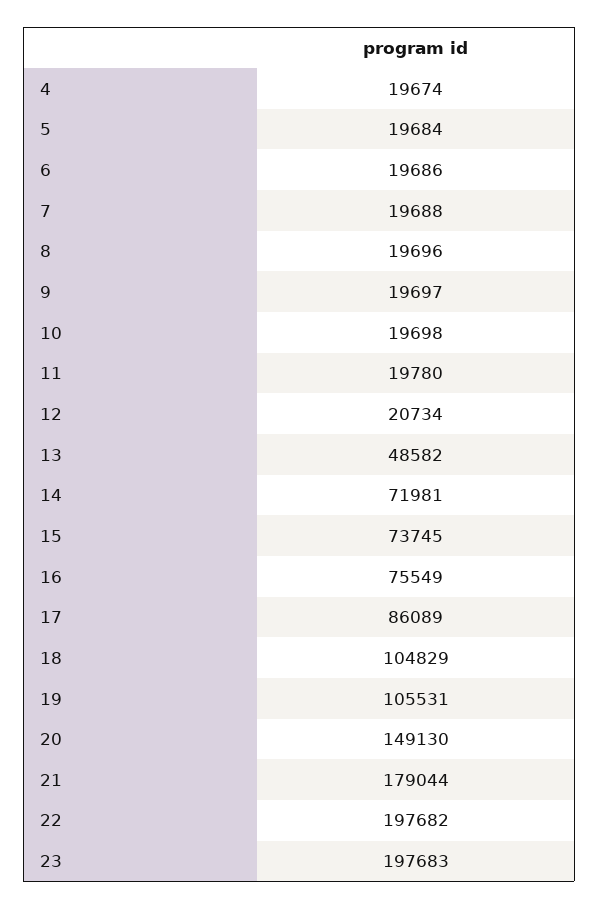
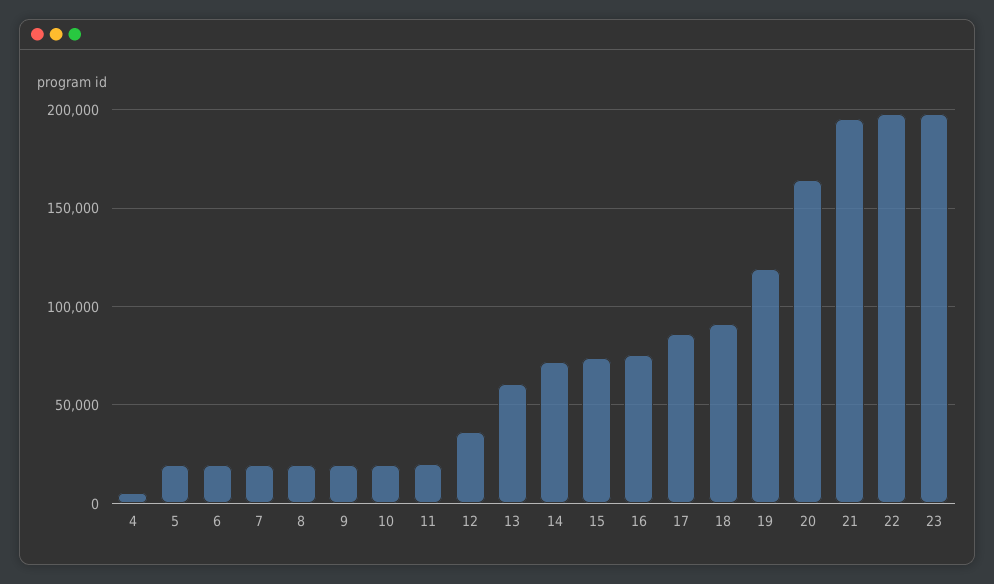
  {
-   "4": 19674,
+   "4": 5000,
    "5": 19684,
    "6": 19686,
    "7": 19688,
    "8": 19696,
    "9": 19697,
    "10": 19698,
    "11": 19780,
-   "12": 20734,
+   "12": 35000,
-   "13": 48582,
+   "13": 60000,
    "14": 71981,
    "15": 73745,
    "16": 75549,
    "17": 86089,
-   "18": 104829,
+   "18": 90000,
-   "19": 105531,
+   "19": 120000,
-   "20": 149130,
+   "20": 165000,
-   "21": 179044,
+   "21": 195000,
    "22": 197682,
    "23": 197683
  }

